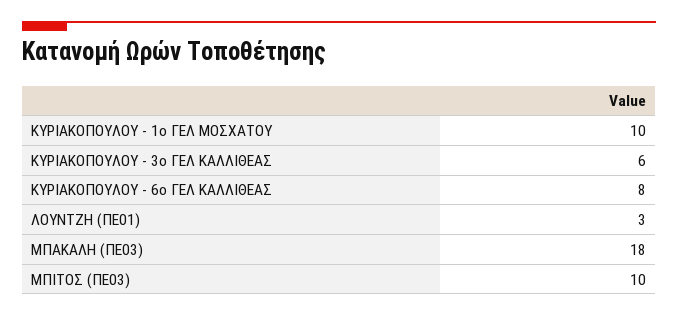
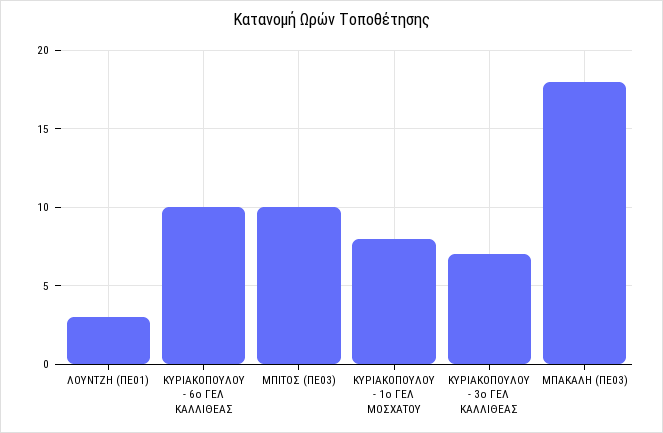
  {
-   "ΚΥΡΙΑΚΟΠΟΥΛΟΥ - 1ο ΓΕΛ ΜΟΣΧΑΤΟΥ": 10,
+   "ΚΥΡΙΑΚΟΠΟΥΛΟΥ - 1ο ΓΕΛ ΜΟΣΧΑΤΟΥ": 8,
-   "ΚΥΡΙΑΚΟΠΟΥΛΟΥ - 3ο ΓΕΛ ΚΑΛΛΙΘΕΑΣ": 6,
+   "ΚΥΡΙΑΚΟΠΟΥΛΟΥ - 3ο ΓΕΛ ΚΑΛΛΙΘΕΑΣ": 7,
-   "ΚΥΡΙΑΚΟΠΟΥΛΟΥ - 6ο ΓΕΛ ΚΑΛΛΙΘΕΑΣ": 8,
+   "ΚΥΡΙΑΚΟΠΟΥΛΟΥ - 6ο ΓΕΛ ΚΑΛΛΙΘΕΑΣ": 10,
    "ΛΟΥΝΤΖΗ (ΠΕ01)": 3,
    "ΜΠΑΚΑΛΗ (ΠΕ03)": 18,
    "ΜΠΙΤΟΣ (ΠΕ03)": 10
  }

